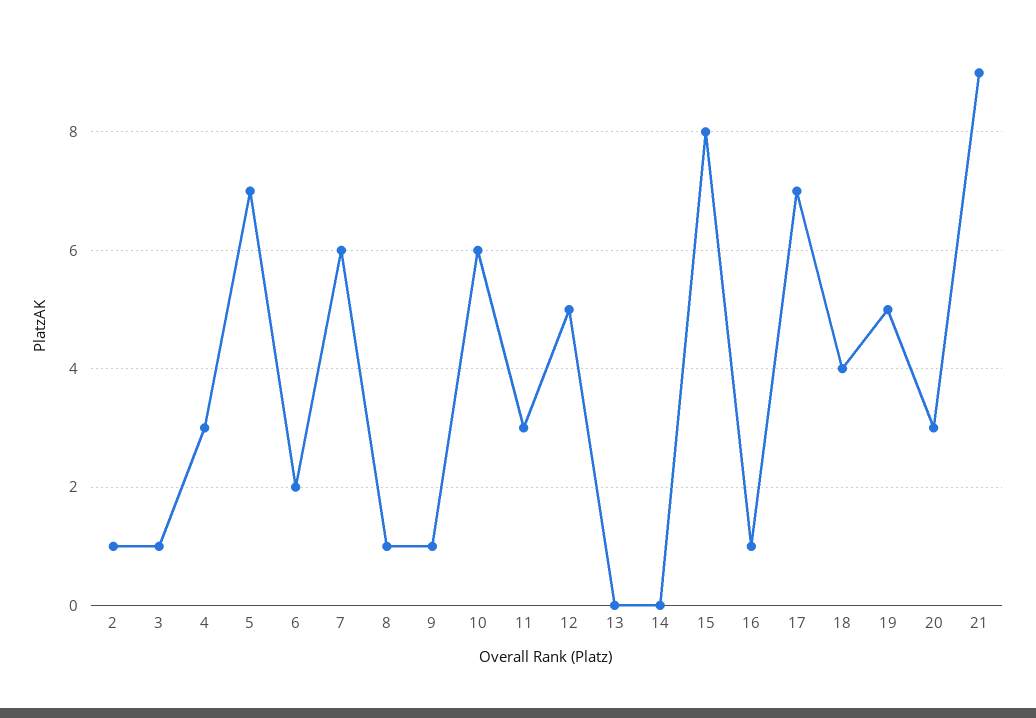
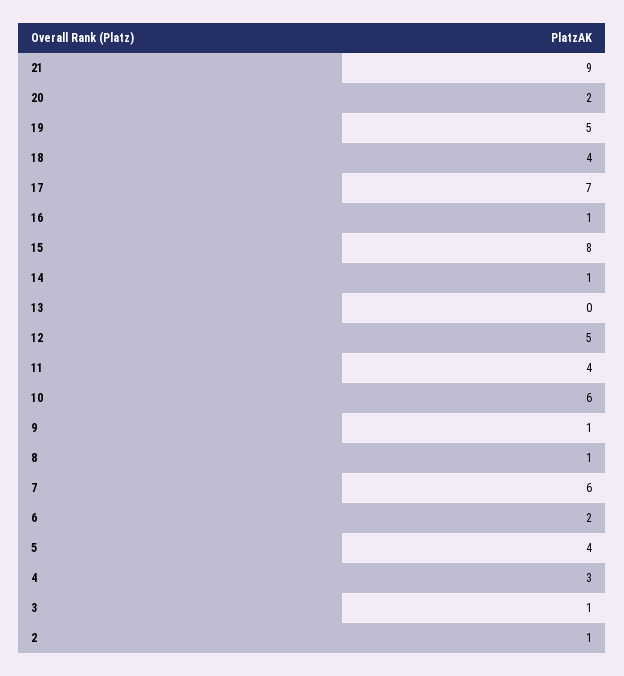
  {
    "2": 1,
    "3": 1,
    "4": 3,
-   "5": 7,
+   "5": 4,
    "6": 2,
    "7": 6,
    "8": 1,
    "9": 1,
    "10": 6,
-   "11": 3,
+   "11": 4,
    "12": 5,
    "13": 0,
-   "14": 0,
+   "14": 1,
    "15": 8,
    "16": 1,
    "17": 7,
    "18": 4,
    "19": 5,
-   "20": 3,
+   "20": 2,
    "21": 9
  }

